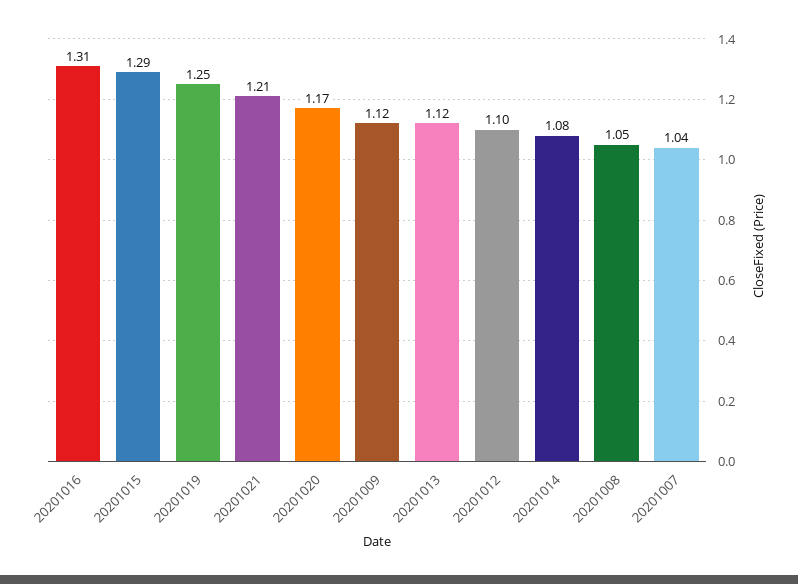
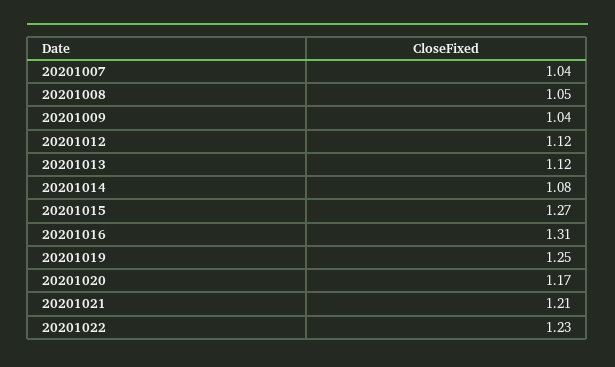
  {
    "20201016": 1.31,
-   "20201015": 1.29,
+   "20201015": 1.27,
    "20201019": 1.25,
    "20201021": 1.21,
    "20201020": 1.17,
-   "20201009": 1.12,
+   "20201009": 1.04,
    "20201013": 1.12,
-   "20201012": 1.1,
+   "20201012": 1.12,
    "20201014": 1.08,
    "20201008": 1.05,
-   "20201007": 1.04
+   "20201007": 1.04,
+   "20201022": 1.23
  }

